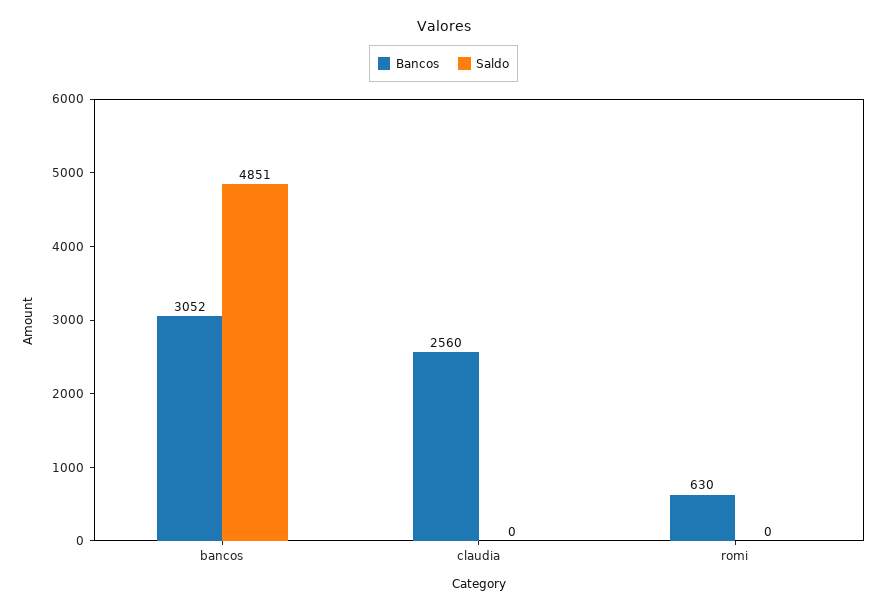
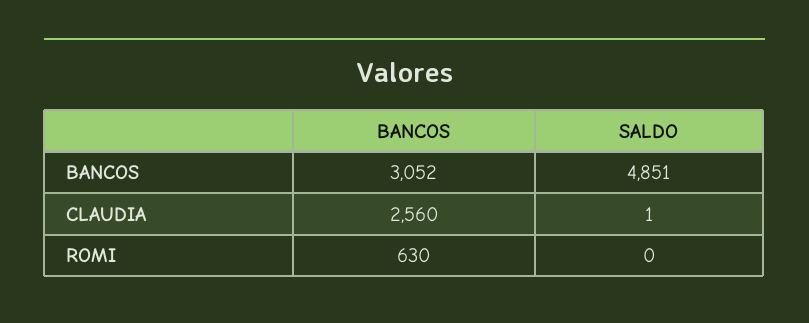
  {
    "Bancos": {
      "bancos": 3052,
      "claudia": 2560,
      "romi": 630
    },
    "Saldo": {
      "bancos": 4851,
-     "claudia": 0,
+     "claudia": 1,
      "romi": 0
    }
  }

